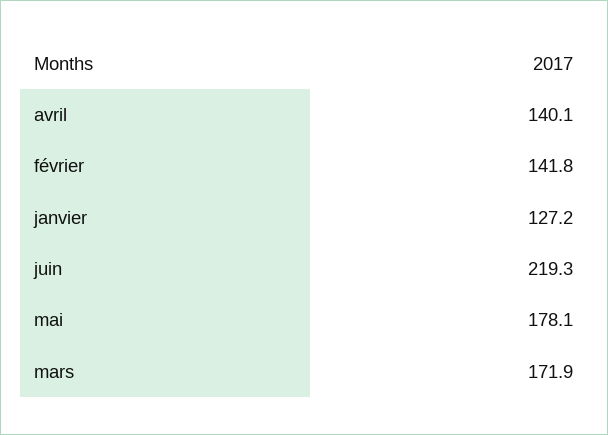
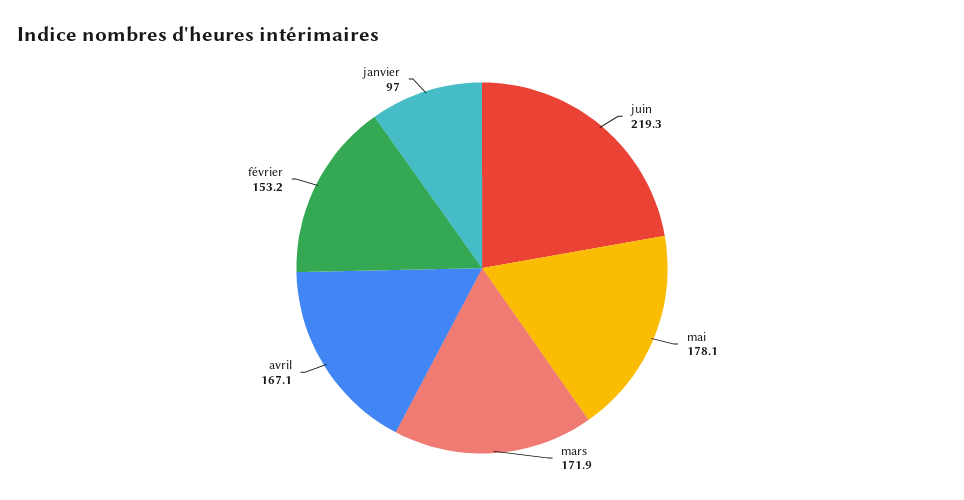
  {
-   "avril": 140.1,
+   "avril": 167.1,
-   "février": 141.8,
+   "février": 153.2,
-   "janvier": 127.2,
+   "janvier": 97,
    "juin": 219.3,
    "mai": 178.1,
    "mars": 171.9
  }

